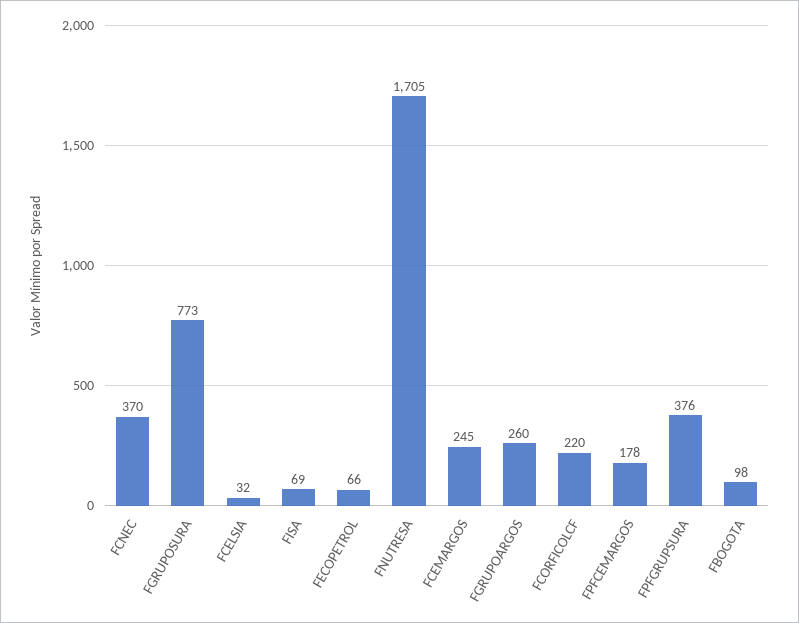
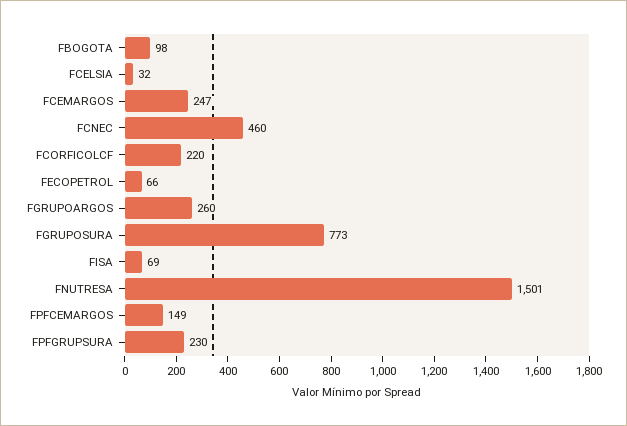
  {
-   "FCNEC": 370,
+   "FCNEC": 460,
    "FGRUPOSURA": 773,
    "FCELSIA": 32,
    "FISA": 69,
    "FECOPETROL": 66,
-   "FNUTRESA": 1705,
+   "FNUTRESA": 1501,
-   "FCEMARGOS": 245,
+   "FCEMARGOS": 247,
    "FGRUPOARGOS": 260,
    "FCORFICOLCF": 220,
-   "FPFCEMARGOS": 178,
+   "FPFCEMARGOS": 149,
-   "FPFGRUPSURA": 376,
+   "FPFGRUPSURA": 230,
    "FBOGOTA": 98
  }

